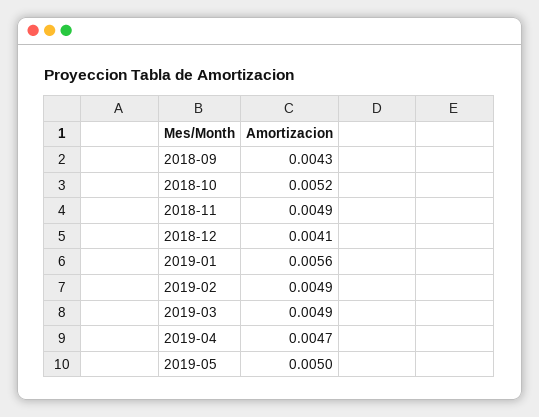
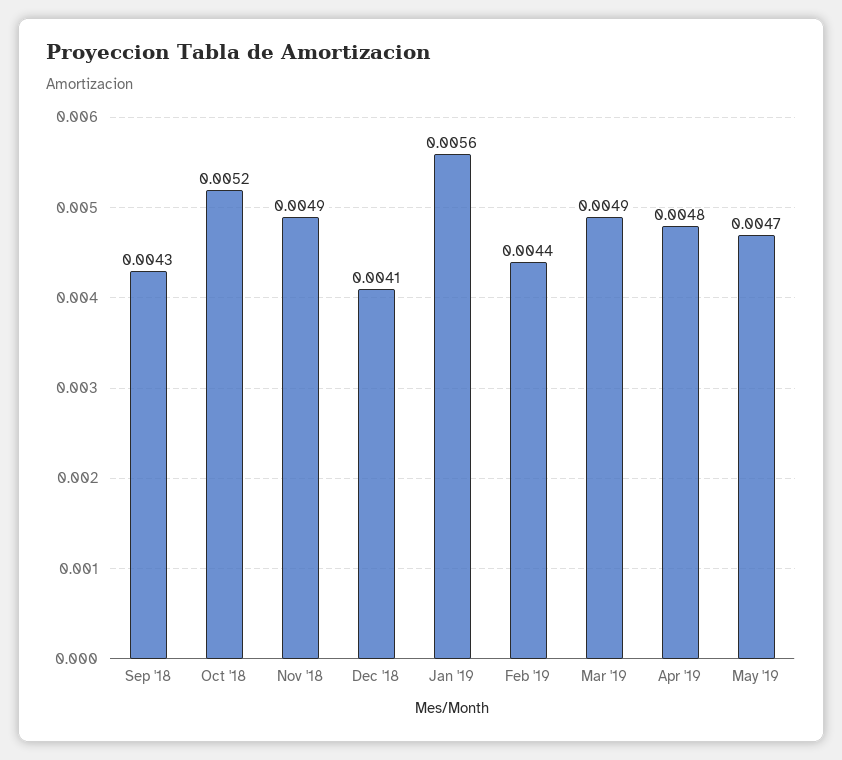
  {
    "2018-09": 0.0043,
    "2018-10": 0.0052,
    "2018-11": 0.0049,
    "2018-12": 0.0041,
    "2019-01": 0.0056,
-   "2019-02": 0.0049,
+   "2019-02": 0.0044,
    "2019-03": 0.0049,
-   "2019-04": 0.0047,
+   "2019-04": 0.0048,
-   "2019-05": 0.005
+   "2019-05": 0.0047
  }

